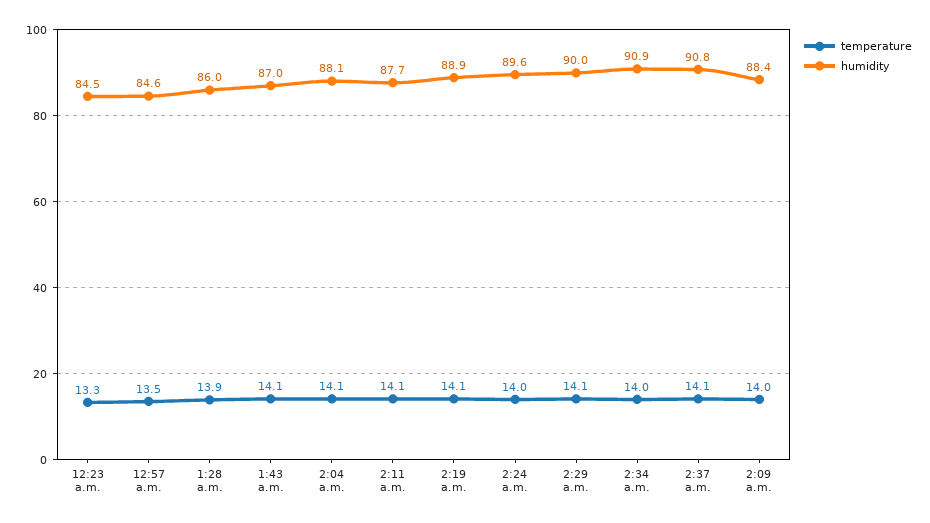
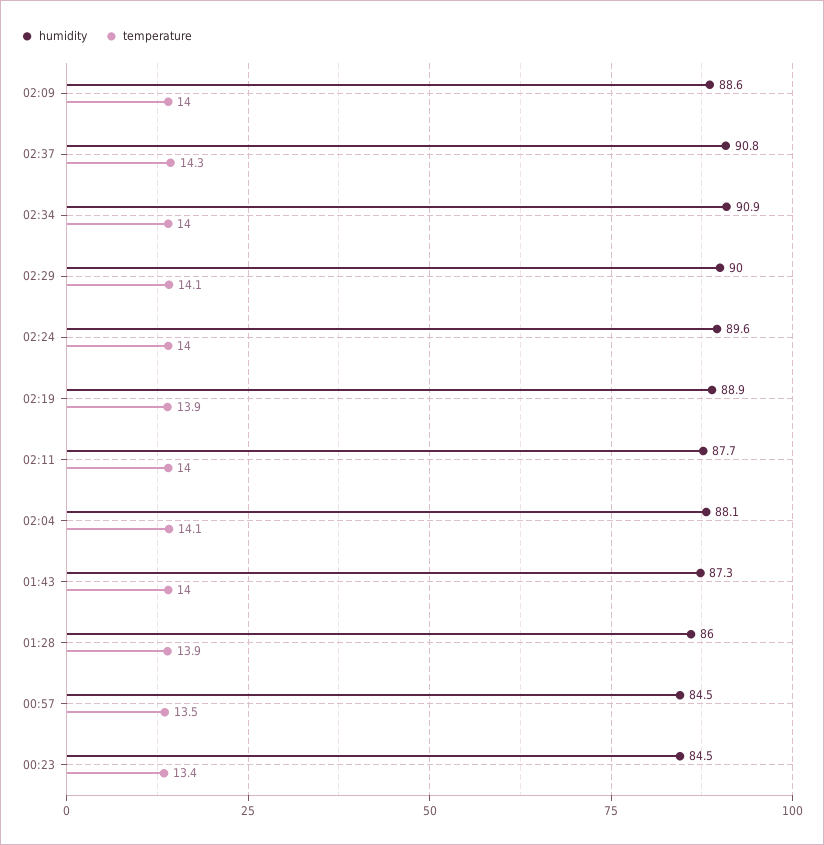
  {
    "temperature": {
-     "12:23 a.m.": 13.3,
+     "12:23 a.m.": 13.4,
      "12:57 a.m.": 13.5,
      "1:28 a.m.": 13.9,
-     "1:43 a.m.": 14.1,
+     "1:43 a.m.": 14,
      "2:04 a.m.": 14.1,
-     "2:11 a.m.": 14.1,
+     "2:11 a.m.": 14,
-     "2:19 a.m.": 14.1,
+     "2:19 a.m.": 13.9,
      "2:24 a.m.": 14,
      "2:29 a.m.": 14.1,
      "2:34 a.m.": 14,
-     "2:37 a.m.": 14.1,
+     "2:37 a.m.": 14.3,
      "2:09 a.m.": 14
    },
    "humidity": {
      "12:23 a.m.": 84.5,
-     "12:57 a.m.": 84.6,
+     "12:57 a.m.": 84.5,
      "1:28 a.m.": 86,
-     "1:43 a.m.": 87,
+     "1:43 a.m.": 87.3,
      "2:04 a.m.": 88.1,
      "2:11 a.m.": 87.7,
      "2:19 a.m.": 88.9,
      "2:24 a.m.": 89.6,
      "2:29 a.m.": 90,
      "2:34 a.m.": 90.9,
      "2:37 a.m.": 90.8,
-     "2:09 a.m.": 88.4
+     "2:09 a.m.": 88.6
    }
  }

